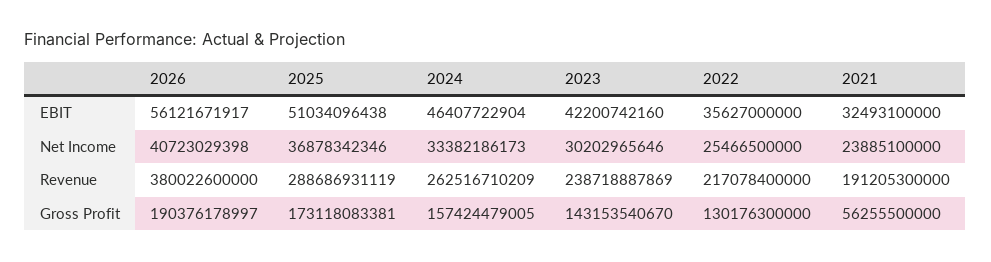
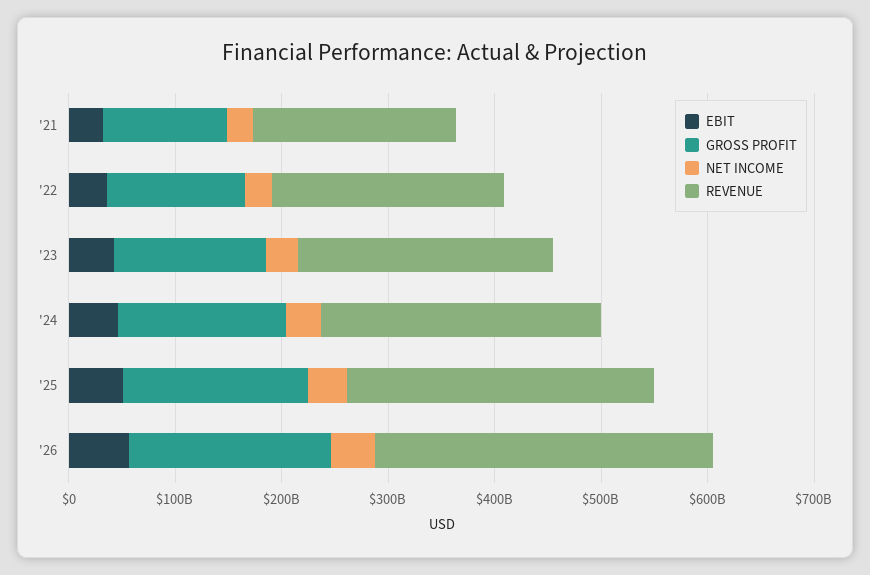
  {
    "EBIT": {
      "2026": 56121671917,
      "2025": 51034096438,
      "2024": 46407722904,
      "2023": 42200742160,
      "2022": 35627000000,
      "2021": 32493100000
    },
    "Net Income": {
      "2026": 40723029398,
      "2025": 36878342346,
      "2024": 33382186173,
      "2023": 30202965646,
      "2022": 25466500000,
      "2021": 23885100000
    },
    "Revenue": {
-     "2026": 380022600000,
+     "2026": 320000000000,
      "2025": 288686931119,
      "2024": 262516710209,
      "2023": 238718887869,
      "2022": 217078400000,
      "2021": 191205300000
    },
    "Gross Profit": {
      "2026": 190376178997,
      "2025": 173118083381,
      "2024": 157424479005,
      "2023": 143153540670,
      "2022": 130176300000,
-     "2021": 56255500000
+     "2021": 120000000000
    }
  }

